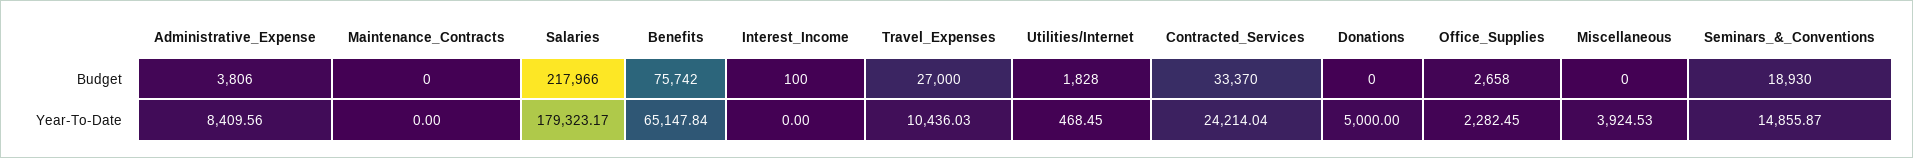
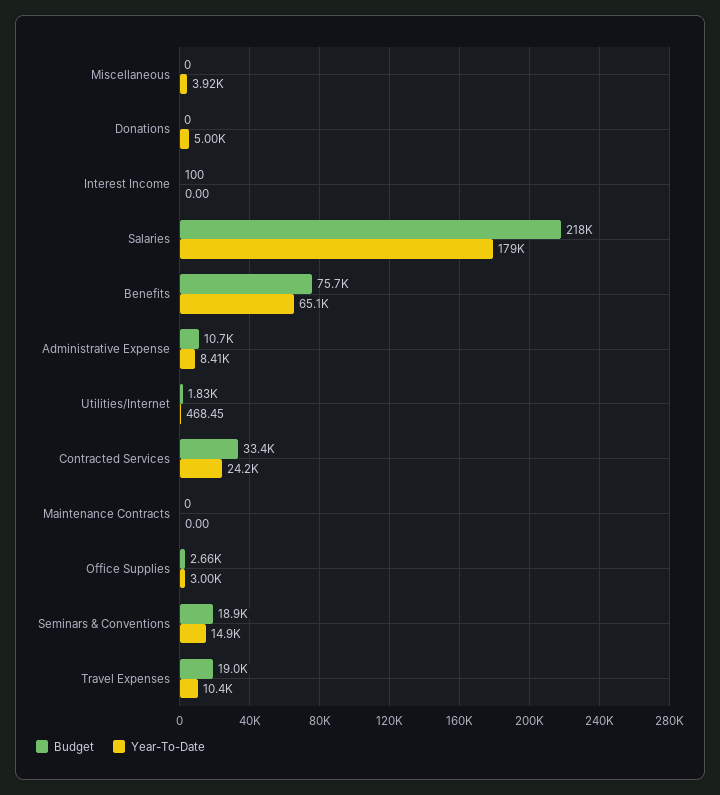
  {
    "Budget": {
-     "Administrative_Expense": 3806,
+     "Administrative_Expense": 10700,
      "Maintenance_Contracts": 0,
      "Salaries": 217966,
      "Benefits": 75742,
      "Interest_Income": 100,
-     "Travel_Expenses": 27000,
+     "Travel_Expenses": 19000,
      "Utilities/Internet": 1828,
      "Contracted_Services": 33370,
      "Donations": 0,
      "Office_Supplies": 2658,
      "Miscellaneous": 0,
      "Seminars_&_Conventions": 18930
    },
    "Year-To-Date": {
      "Administrative_Expense": 8409.56,
      "Maintenance_Contracts": 0,
      "Salaries": 179323.17,
      "Benefits": 65147.84,
      "Interest_Income": 0,
      "Travel_Expenses": 10436.03,
      "Utilities/Internet": 468.45,
      "Contracted_Services": 24214.04,
      "Donations": 5000,
-     "Office_Supplies": 2282.45,
+     "Office_Supplies": 3000,
      "Miscellaneous": 3924.53,
      "Seminars_&_Conventions": 14855.87
    }
  }

